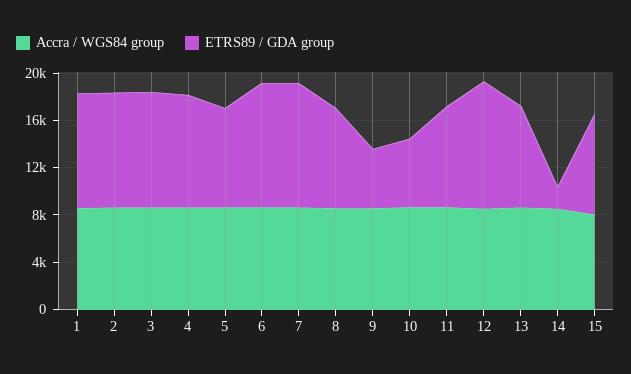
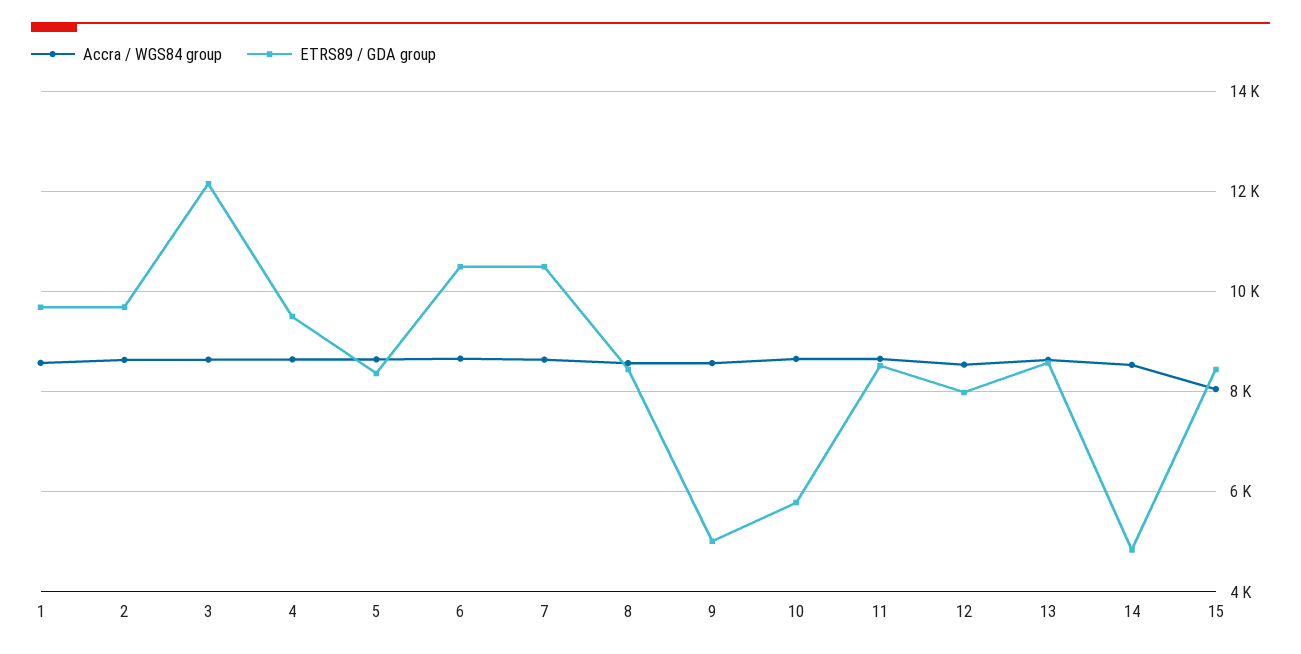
  {
    "Accra / WGS84 group": {
      "1": 8600,
      "2": 8600,
      "3": 8600,
      "4": 8600,
      "5": 8600,
      "6": 8600,
      "7": 8600,
      "8": 8600,
      "9": 8600,
      "10": 8600,
      "11": 8600,
      "12": 8600,
      "13": 8600,
      "14": 8600,
      "15": 8000
    },
    "ETRS89 / GDA group": {
      "1": 9600,
      "2": 9600,
-     "3": 10000,
+     "3": 12200,
      "4": 9400,
      "5": 8400,
      "6": 10400,
      "7": 10400,
      "8": 8400,
      "9": 5000,
      "10": 5800,
      "11": 8600,
-     "12": 11000,
+     "12": 8000,
      "13": 8600,
-     "14": 2000,
+     "14": 4800,
      "15": 8400
    }
  }

